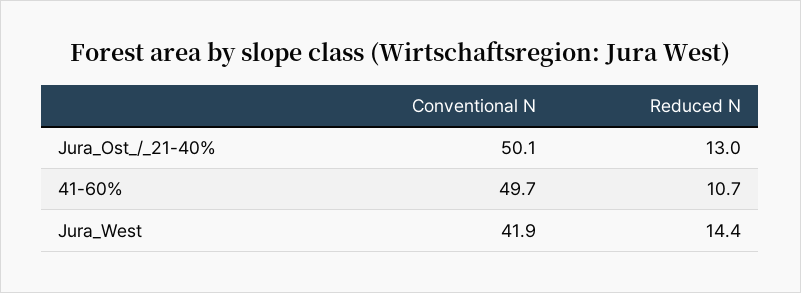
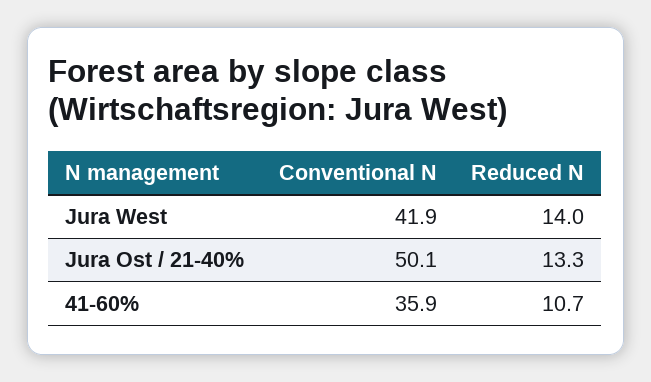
  {
    "Conventional N": {
      "Jura_Ost_/_21-40%": 50.1,
-     "41-60%": 49.7,
+     "41-60%": 35.9,
      "Jura_West": 41.9
    },
    "Reduced N": {
-     "Jura_Ost_/_21-40%": 13,
+     "Jura_Ost_/_21-40%": 13.3,
      "41-60%": 10.7,
-     "Jura_West": 14.4
+     "Jura_West": 14
    }
  }

